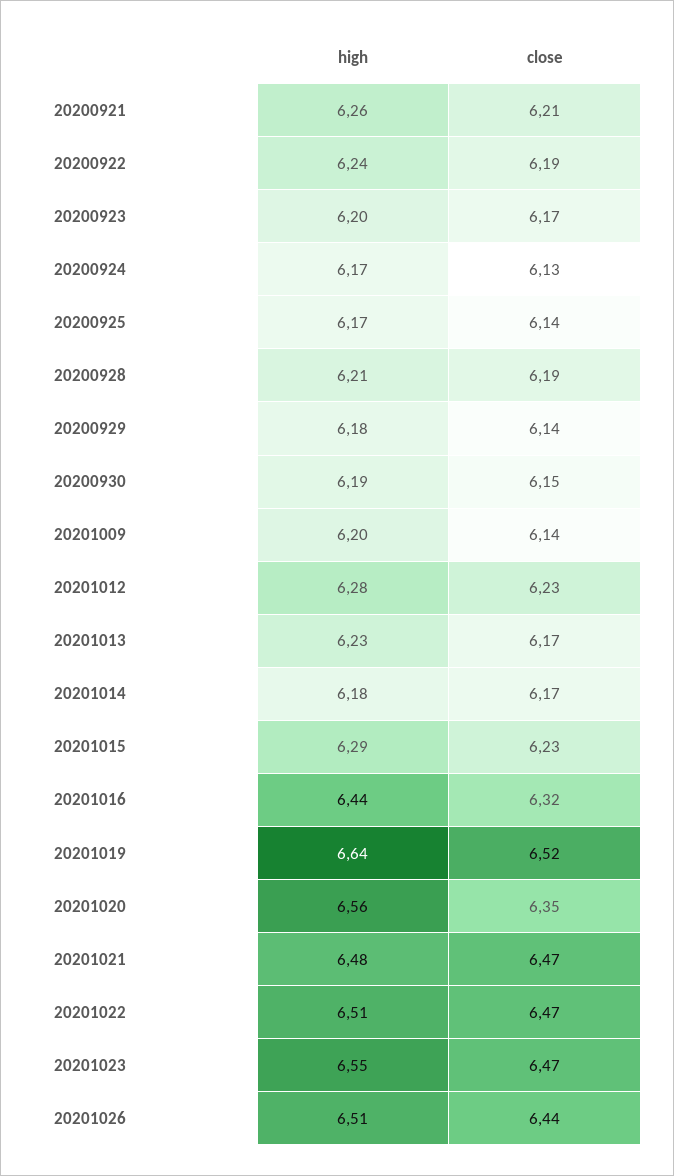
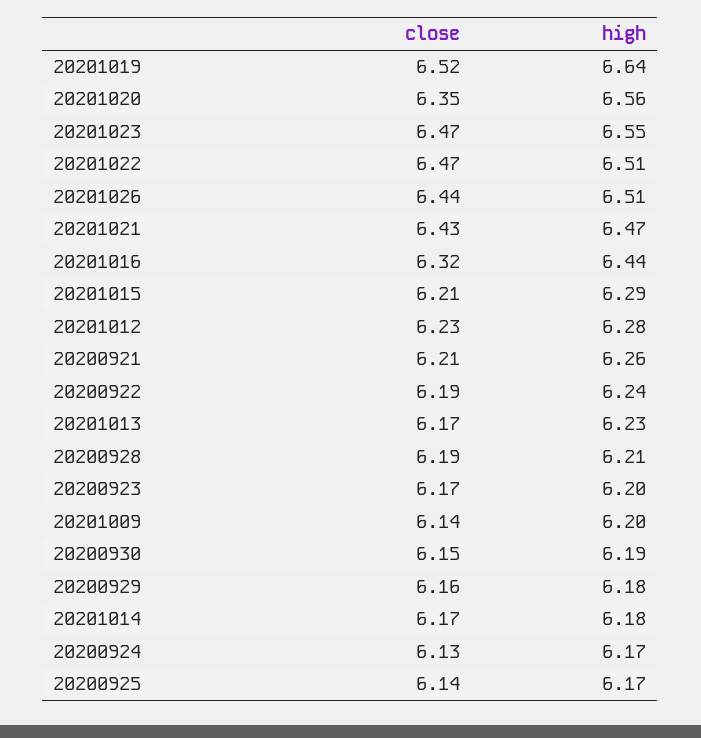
  {
    "high": {
      "20200921": 6.26,
      "20200922": 6.24,
      "20200923": 6.2,
      "20200924": 6.17,
      "20200925": 6.17,
      "20200928": 6.21,
      "20200929": 6.18,
      "20200930": 6.19,
      "20201009": 6.2,
      "20201012": 6.28,
      "20201013": 6.23,
      "20201014": 6.18,
      "20201015": 6.29,
      "20201016": 6.44,
      "20201019": 6.64,
      "20201020": 6.56,
-     "20201021": 6.48,
+     "20201021": 6.47,
      "20201022": 6.51,
      "20201023": 6.55,
      "20201026": 6.51
    },
    "close": {
      "20200921": 6.21,
      "20200922": 6.19,
      "20200923": 6.17,
      "20200924": 6.13,
      "20200925": 6.14,
      "20200928": 6.19,
-     "20200929": 6.14,
+     "20200929": 6.16,
      "20200930": 6.15,
      "20201009": 6.14,
      "20201012": 6.23,
      "20201013": 6.17,
      "20201014": 6.17,
-     "20201015": 6.23,
+     "20201015": 6.21,
      "20201016": 6.32,
      "20201019": 6.52,
      "20201020": 6.35,
-     "20201021": 6.47,
+     "20201021": 6.43,
      "20201022": 6.47,
      "20201023": 6.47,
      "20201026": 6.44
    }
  }

